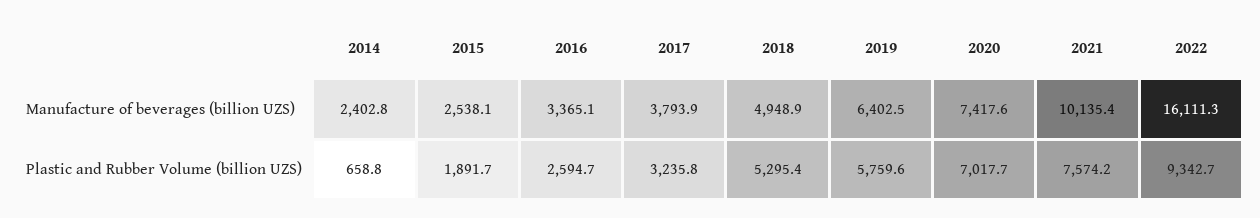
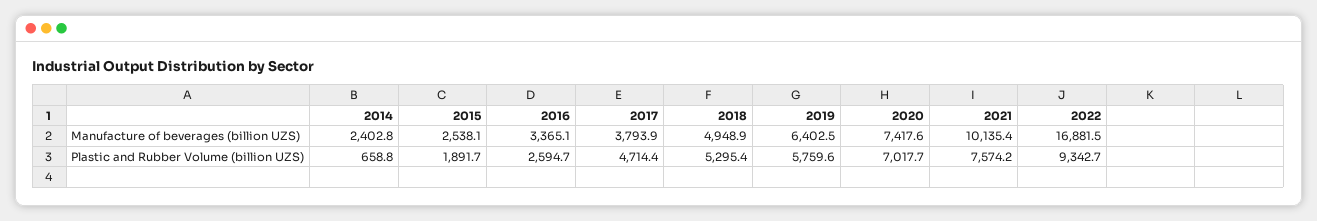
  {
    "2014": {
      "Manufacture of beverages (billion UZS)": 2402.8,
      "Plastic and Rubber Volume (billion UZS)": 658.8
    },
    "2015": {
      "Manufacture of beverages (billion UZS)": 2538.1,
      "Plastic and Rubber Volume (billion UZS)": 1891.7
    },
    "2016": {
      "Manufacture of beverages (billion UZS)": 3365.1,
      "Plastic and Rubber Volume (billion UZS)": 2594.7
    },
    "2017": {
      "Manufacture of beverages (billion UZS)": 3793.9,
-     "Plastic and Rubber Volume (billion UZS)": 3235.8
+     "Plastic and Rubber Volume (billion UZS)": 4714.4
    },
    "2018": {
      "Manufacture of beverages (billion UZS)": 4948.9,
      "Plastic and Rubber Volume (billion UZS)": 5295.4
    },
    "2019": {
      "Manufacture of beverages (billion UZS)": 6402.5,
      "Plastic and Rubber Volume (billion UZS)": 5759.6
    },
    "2020": {
      "Manufacture of beverages (billion UZS)": 7417.6,
      "Plastic and Rubber Volume (billion UZS)": 7017.7
    },
    "2021": {
      "Manufacture of beverages (billion UZS)": 10135.4,
      "Plastic and Rubber Volume (billion UZS)": 7574.2
    },
    "2022": {
-     "Manufacture of beverages (billion UZS)": 16111.3,
+     "Manufacture of beverages (billion UZS)": 16881.5,
      "Plastic and Rubber Volume (billion UZS)": 9342.7
    }
  }

